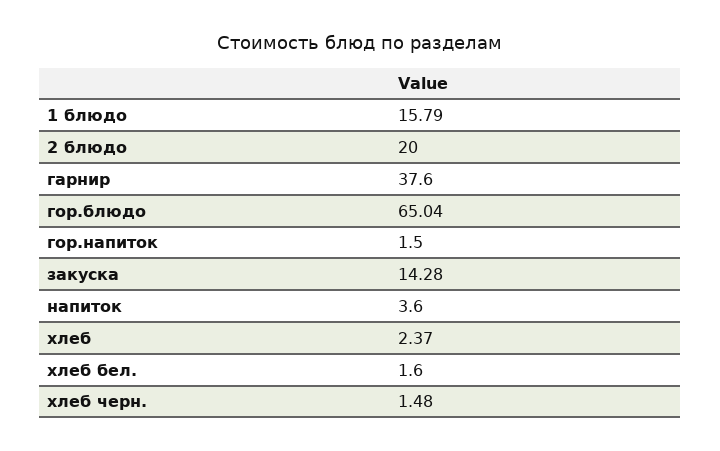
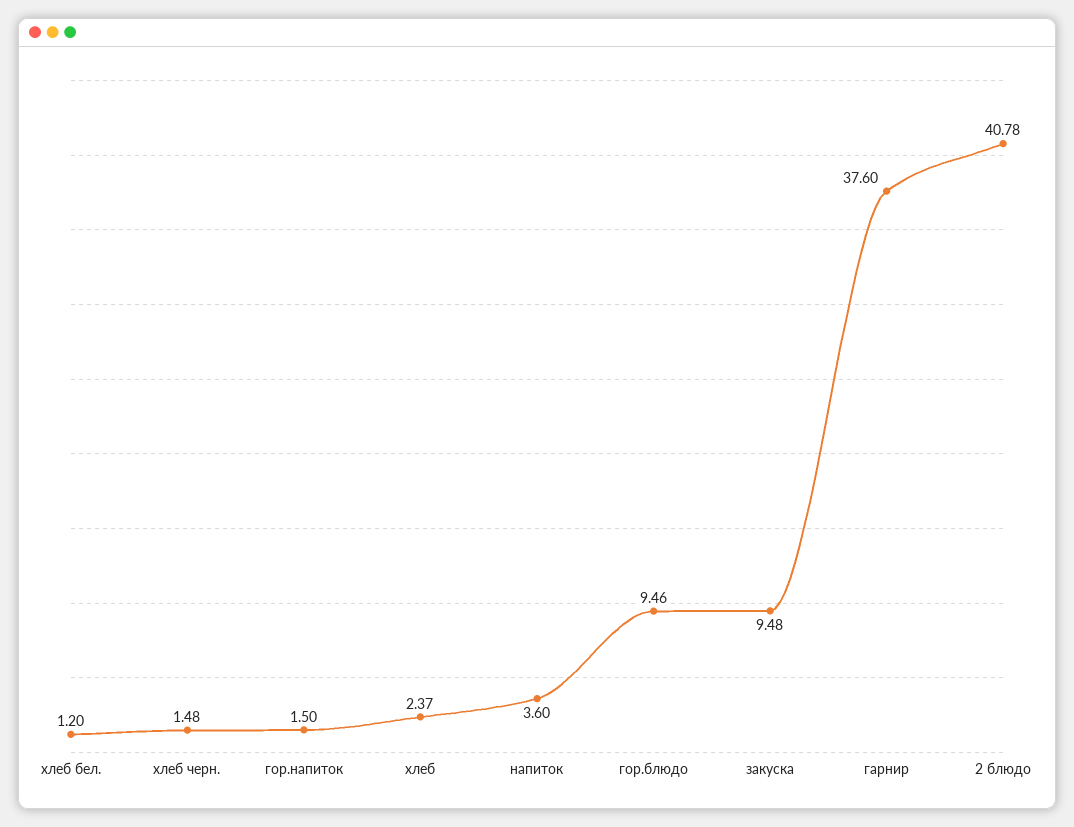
  {
-   "1 блюдо": 15.79,
-   "2 блюдо": 20,
+   "2 блюдо": 40.78,
    "гарнир": 37.6,
-   "гор.блюдо": 65.04,
+   "гор.блюдо": 9.46,
    "гор.напиток": 1.5,
-   "закуска": 14.28,
+   "закуска": 9.48,
    "напиток": 3.6,
    "хлеб": 2.37,
-   "хлеб бел.": 1.6,
+   "хлеб бел.": 1.2,
    "хлеб черн.": 1.48
  }

